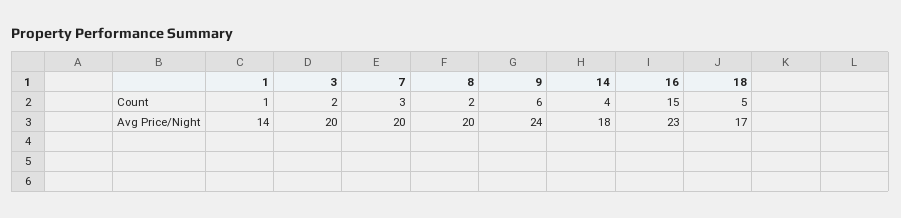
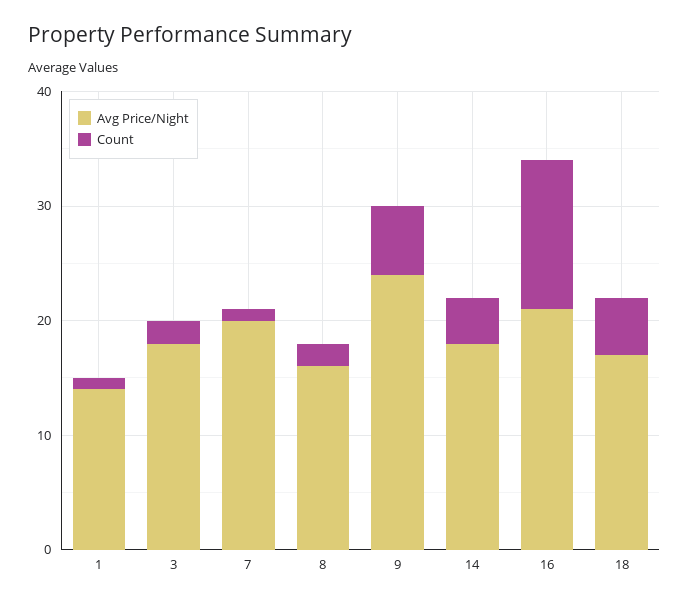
  {
    "Count": {
      "1": 1,
      "3": 2,
-     "7": 3,
+     "7": 1,
      "8": 2,
      "9": 6,
      "14": 4,
-     "16": 15,
+     "16": 13,
      "18": 5
    },
    "Avg Price/Night": {
      "1": 14,
-     "3": 20,
+     "3": 18,
      "7": 20,
-     "8": 20,
+     "8": 16,
      "9": 24,
      "14": 18,
-     "16": 23,
+     "16": 21,
      "18": 17
    }
  }

